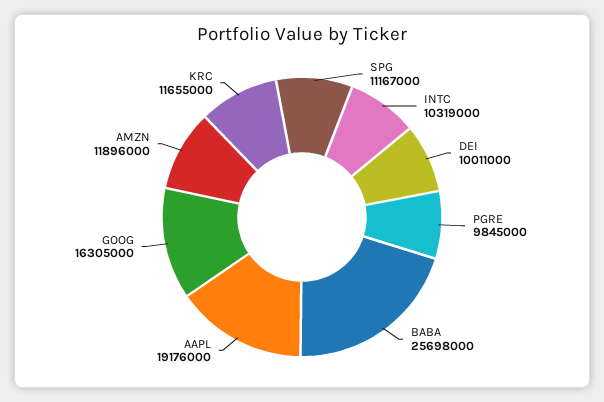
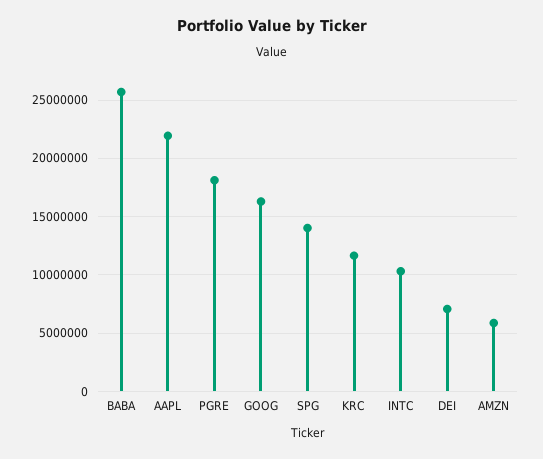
  {
-   "SPG": 11167000,
+   "SPG": 14000000,
    "INTC": 10319000,
-   "DEI": 10011000,
+   "DEI": 7000000,
-   "PGRE": 9845000,
+   "PGRE": 18000000,
    "BABA": 25698000,
-   "AAPL": 19176000,
+   "AAPL": 22000000,
    "GOOG": 16305000,
-   "AMZN": 11896000,
+   "AMZN": 6000000,
    "KRC": 11655000
  }

